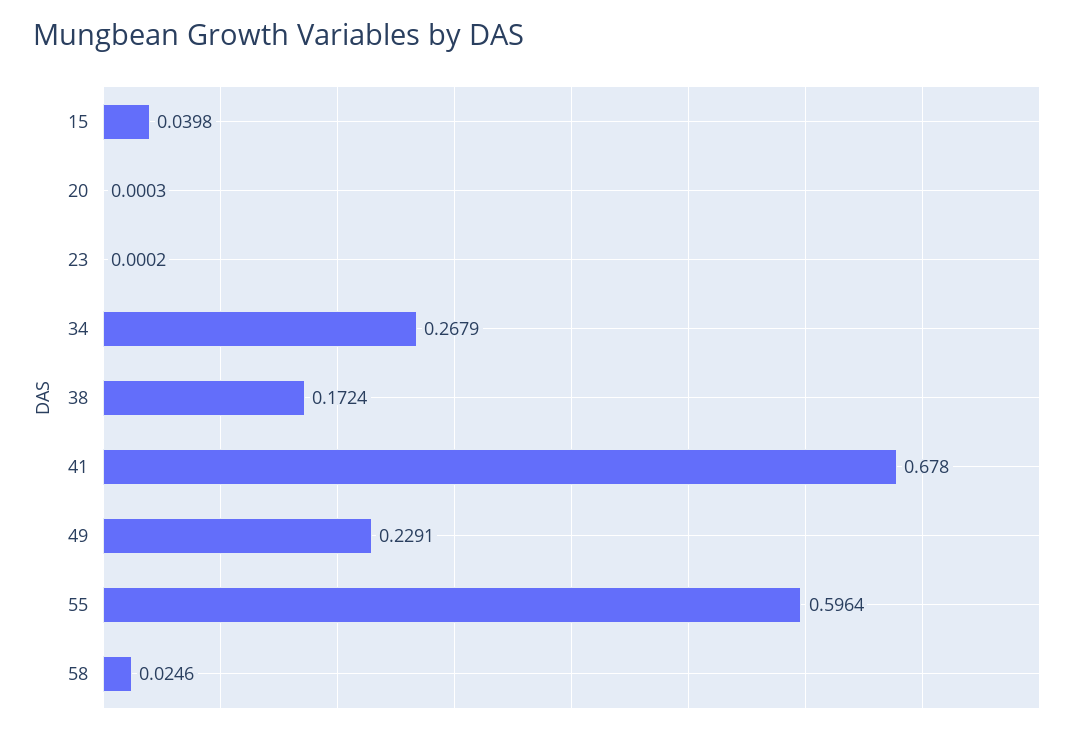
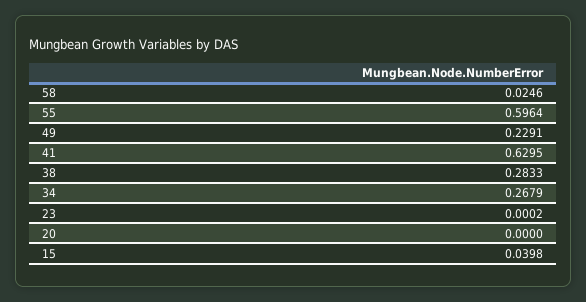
  {
    "15": 0.0398,
-   "20": 0.0003,
+   "20": 0,
    "23": 0.0002,
    "34": 0.2679,
-   "38": 0.1724,
+   "38": 0.2833,
-   "41": 0.678,
+   "41": 0.6295,
    "49": 0.2291,
    "55": 0.5964,
    "58": 0.0246
  }

